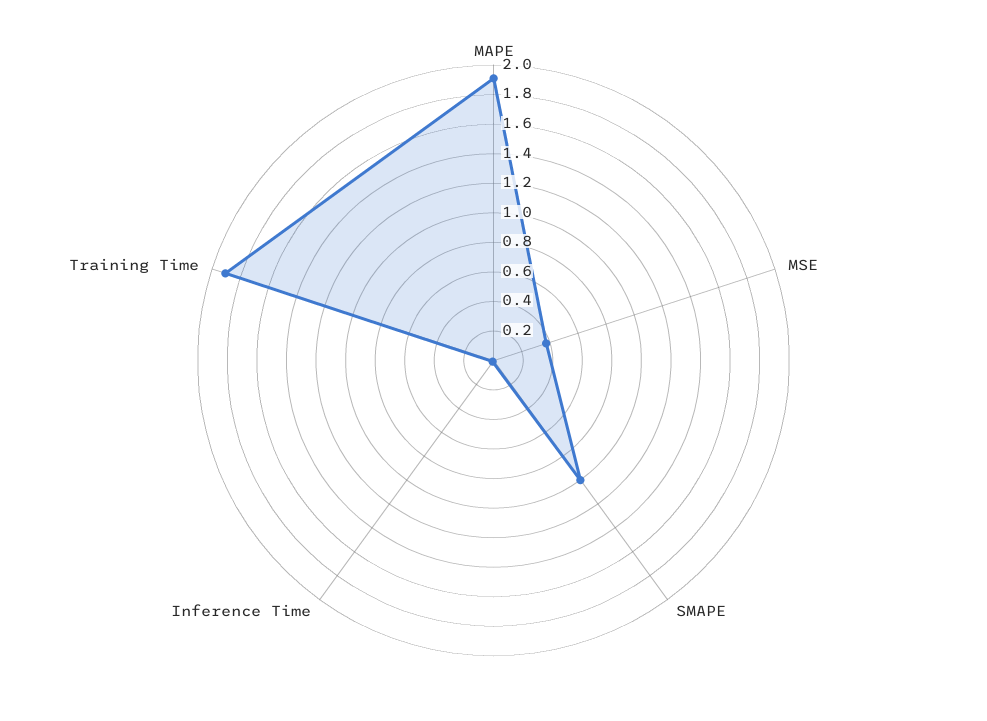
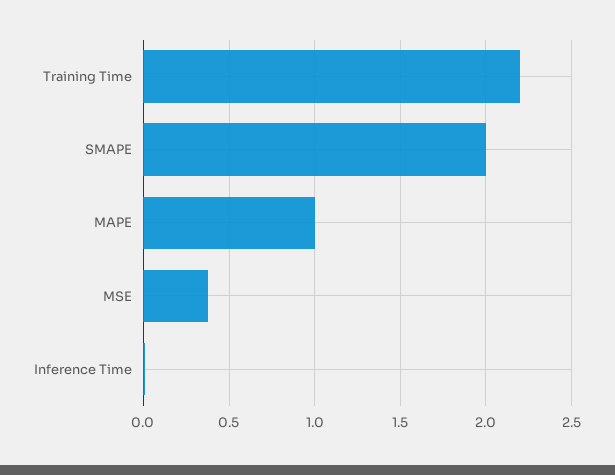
  {
-   "MAPE": 1.9,
+   "MAPE": 1,
    "MSE": 0.4,
-   "SMAPE": 1,
+   "SMAPE": 2,
    "Inference Time": 0,
-   "Training Time": 1.9
+   "Training Time": 2.2
  }

